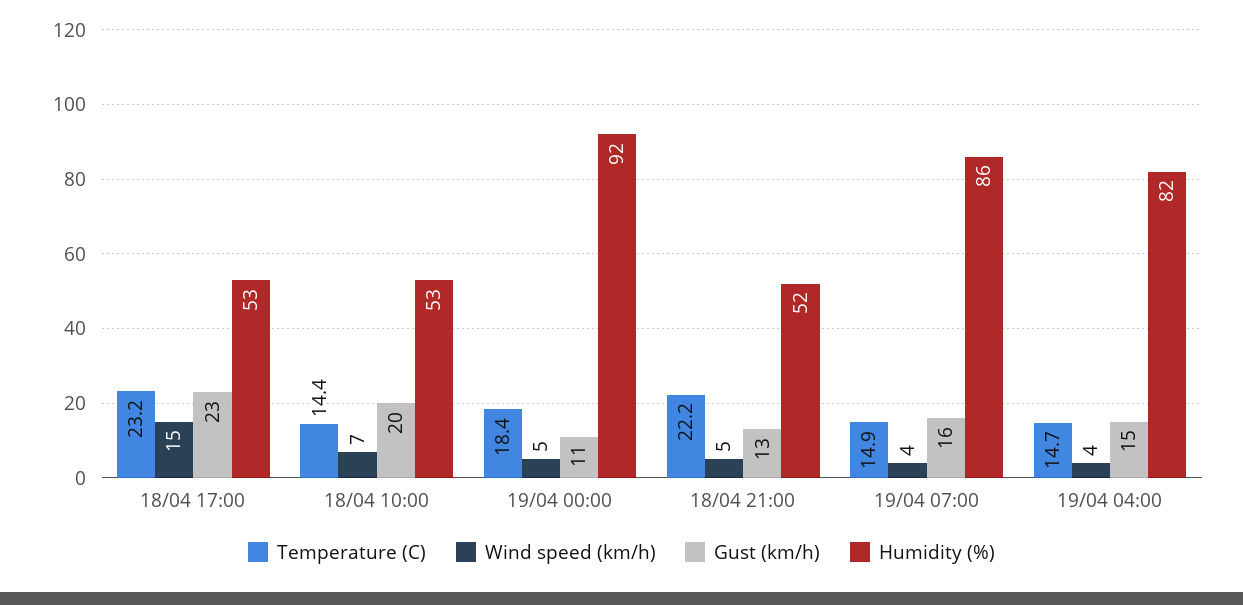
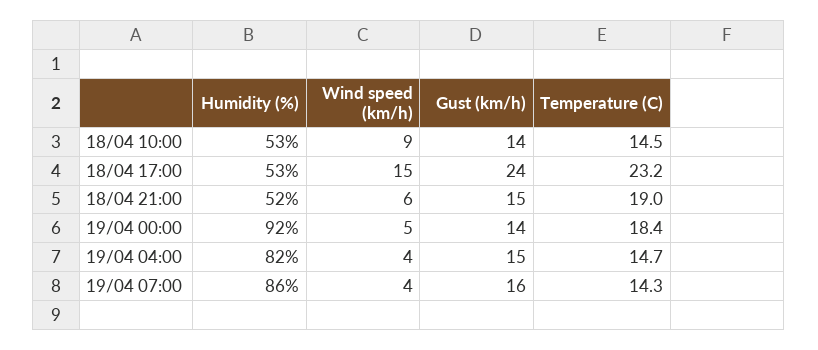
  {
    "Temperature (C)": {
      "18/04 17:00": 23.2,
-     "18/04 10:00": 14.4,
+     "18/04 10:00": 14.5,
      "19/04 00:00": 18.4,
-     "18/04 21:00": 22.2,
+     "18/04 21:00": 19,
-     "19/04 07:00": 14.9,
+     "19/04 07:00": 14.3,
      "19/04 04:00": 14.7
    },
    "Wind speed (km/h)": {
      "18/04 17:00": 15,
-     "18/04 10:00": 7,
+     "18/04 10:00": 9,
      "19/04 00:00": 5,
-     "18/04 21:00": 5,
+     "18/04 21:00": 6,
      "19/04 07:00": 4,
      "19/04 04:00": 4
    },
    "Gust (km/h)": {
-     "18/04 17:00": 23,
+     "18/04 17:00": 24,
-     "18/04 10:00": 20,
+     "18/04 10:00": 14,
-     "19/04 00:00": 11,
+     "19/04 00:00": 14,
-     "18/04 21:00": 13,
+     "18/04 21:00": 15,
      "19/04 07:00": 16,
      "19/04 04:00": 15
    },
    "Humidity (%)": {
      "18/04 17:00": 53,
      "18/04 10:00": 53,
      "19/04 00:00": 92,
      "18/04 21:00": 52,
      "19/04 07:00": 86,
      "19/04 04:00": 82
    }
  }

